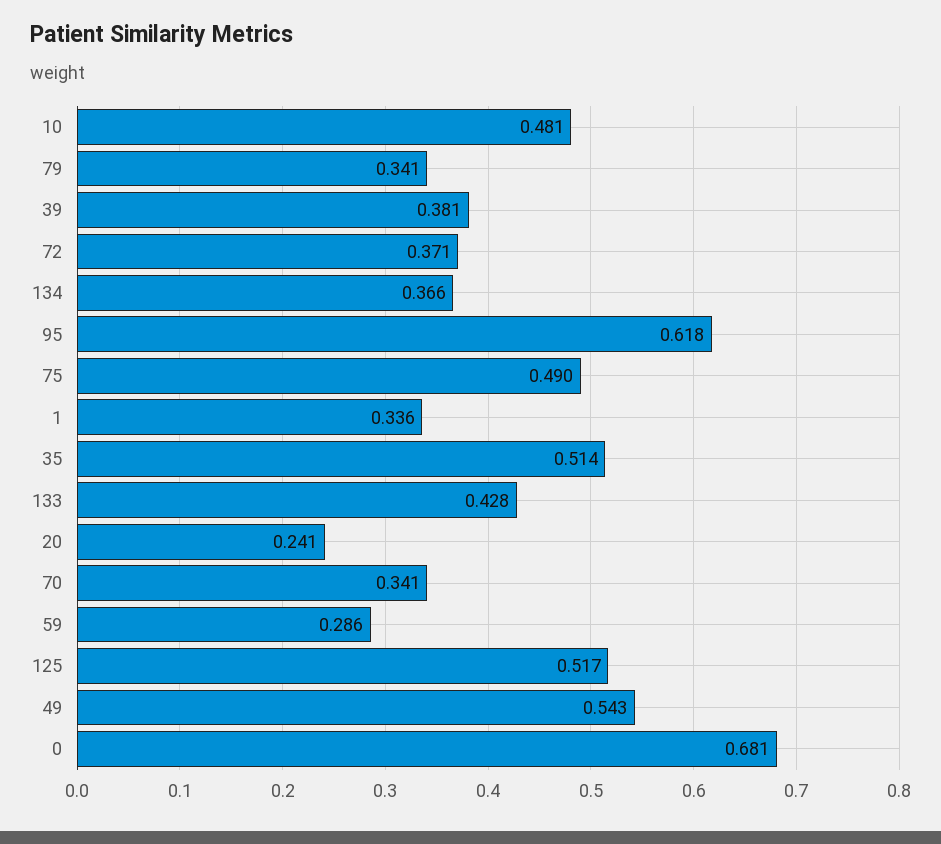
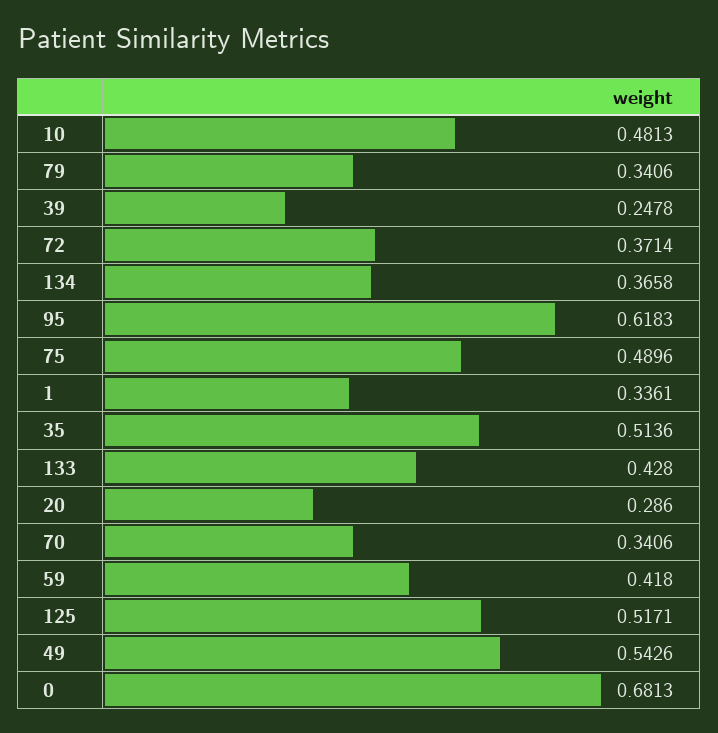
  {
    "10": 0.4813,
    "79": 0.3406,
-   "39": 0.381,
+   "39": 0.2478,
    "72": 0.3714,
    "134": 0.3658,
    "95": 0.6183,
    "75": 0.4896,
    "1": 0.3361,
    "35": 0.5136,
    "133": 0.428,
-   "20": 0.241,
+   "20": 0.286,
    "70": 0.3406,
-   "59": 0.286,
+   "59": 0.418,
    "125": 0.5171,
    "49": 0.5426,
    "0": 0.6813
  }

